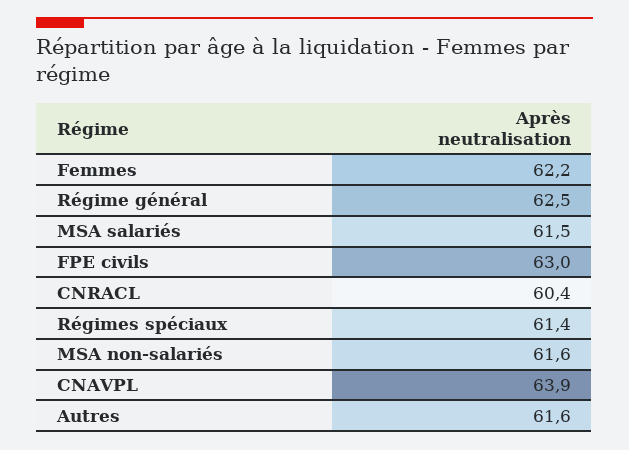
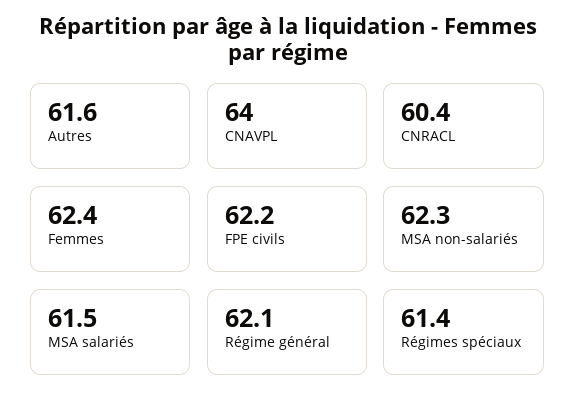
  {
-   "Femmes": 62.2,
+   "Femmes": 62.4,
-   "Régime général": 62.5,
+   "Régime général": 62.1,
    "MSA salariés": 61.5,
-   "FPE civils": 63,
+   "FPE civils": 62.2,
    "CNRACL": 60.4,
    "Régimes spéciaux": 61.4,
-   "MSA non-salariés": 61.6,
+   "MSA non-salariés": 62.3,
-   "CNAVPL": 63.9,
+   "CNAVPL": 64,
    "Autres": 61.6
  }

